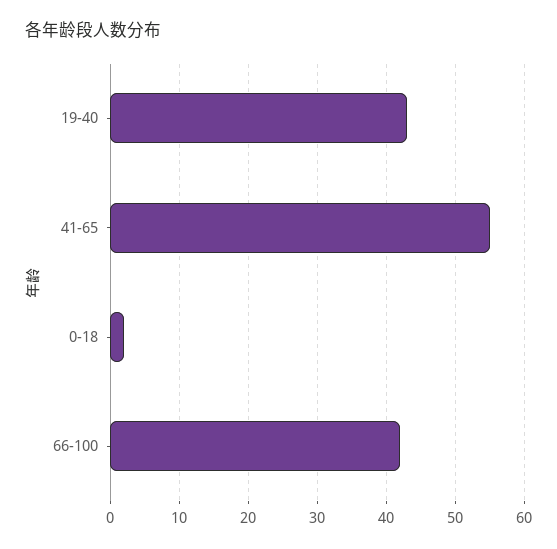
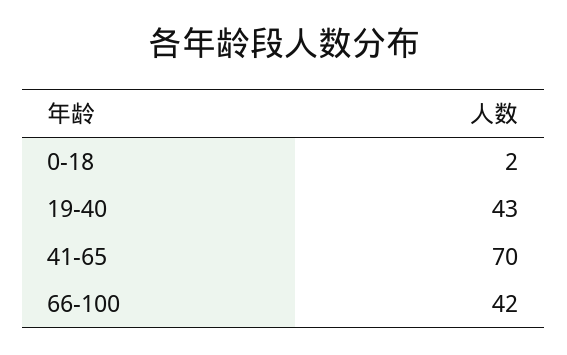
  {
    "19-40": 43,
-   "41-65": 55,
+   "41-65": 70,
    "0-18": 2,
    "66-100": 42
  }

